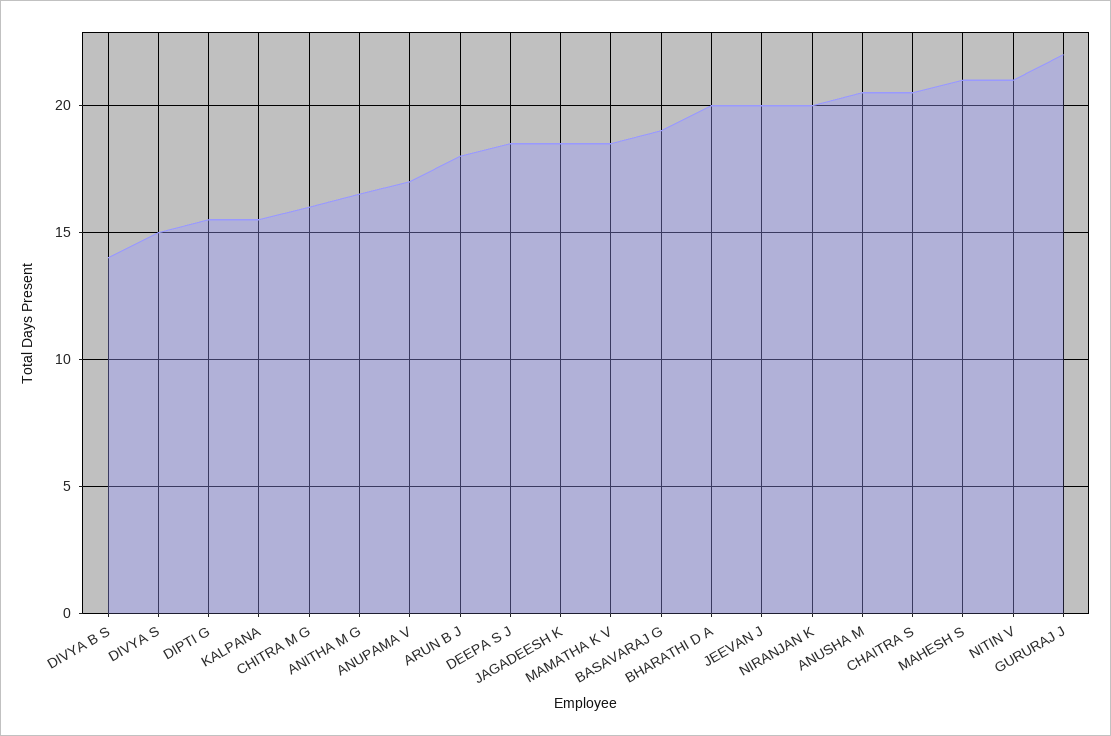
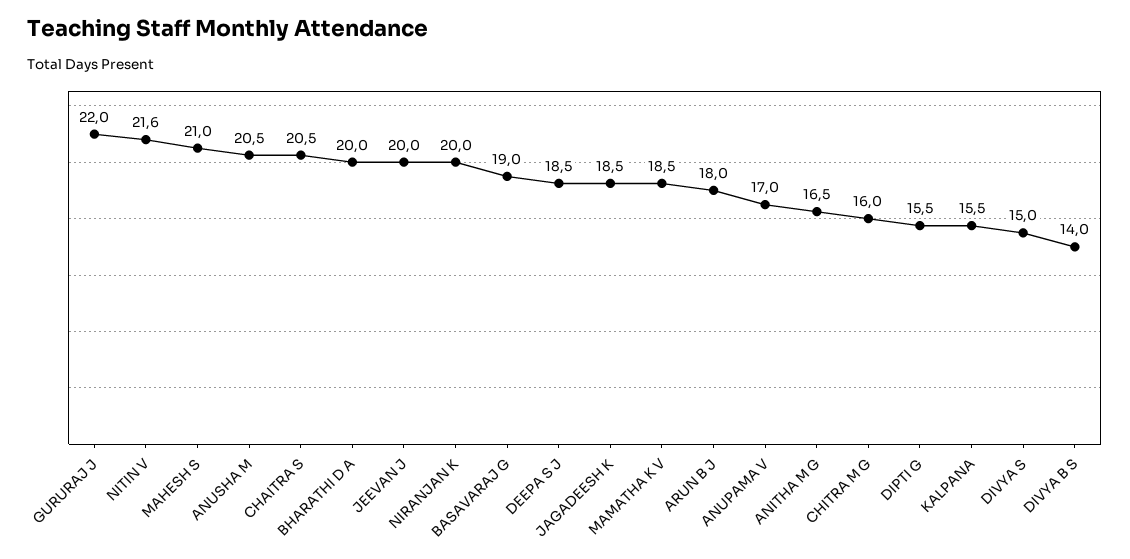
  {
    "DIVYA B S": 14,
    "DIVYA S": 15,
    "DIPTI G": 15.5,
    "KALPANA": 15.5,
    "CHITRA M G": 16,
    "ANITHA M G": 16.5,
    "ANUPAMA V": 17,
    "ARUN B J": 18,
    "DEEPA S J": 18.5,
    "JAGADEESH K": 18.5,
    "MAMATHA K V": 18.5,
    "BASAVARAJ G": 19,
    "BHARATHI D A": 20,
    "JEEVAN J": 20,
    "NIRANJAN K": 20,
    "ANUSHA M": 20.5,
    "CHAITRA S": 20.5,
    "MAHESH S": 21,
-   "NITIN V": 21,
+   "NITIN V": 21.6,
    "GURURAJ J": 22
  }

